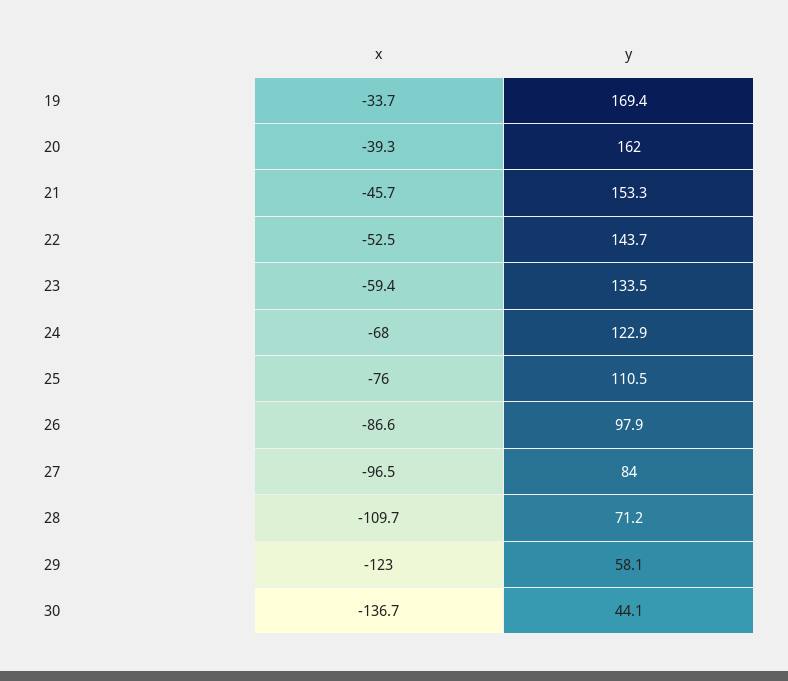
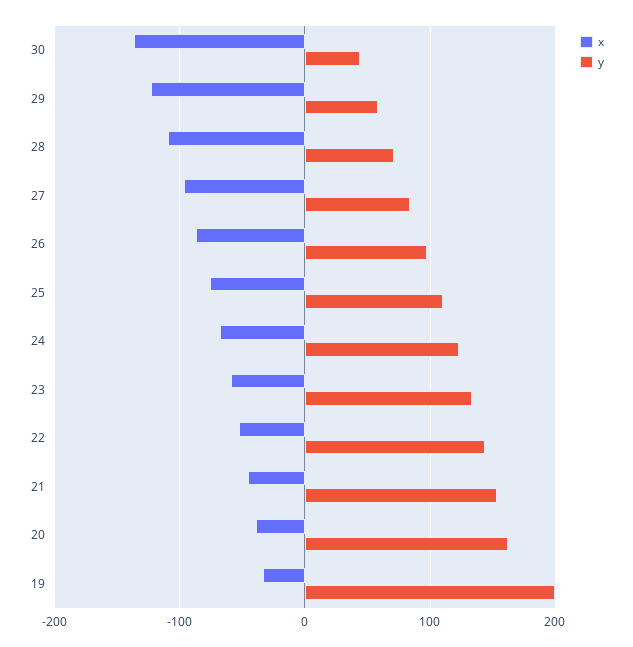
  {
    "x": {
      "19": -33.7,
      "20": -39.3,
      "21": -45.7,
      "22": -52.5,
      "23": -59.4,
      "24": -68,
      "25": -76,
      "26": -86.6,
      "27": -96.5,
      "28": -109.7,
      "29": -123,
      "30": -136.7
    },
    "y": {
-     "19": 169.4,
+     "19": 200,
      "20": 162,
      "21": 153.3,
      "22": 143.7,
      "23": 133.5,
      "24": 122.9,
      "25": 110.5,
      "26": 97.9,
      "27": 84,
      "28": 71.2,
      "29": 58.1,
      "30": 44.1
    }
  }

